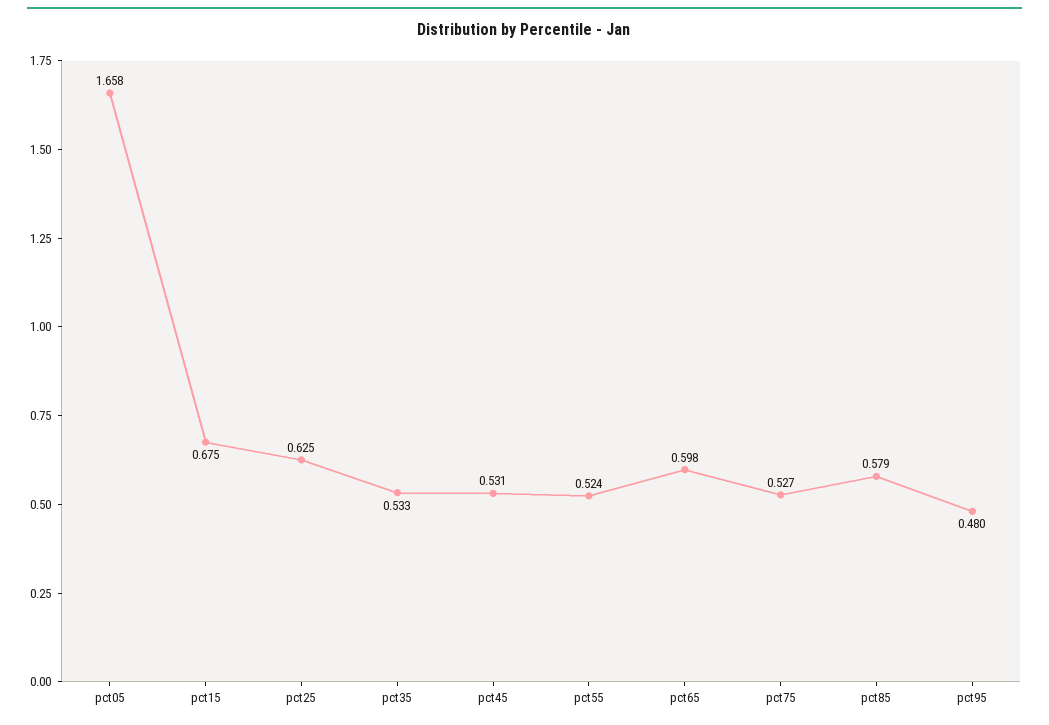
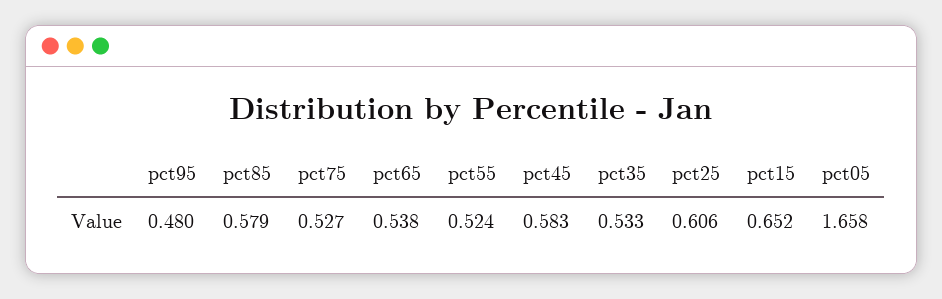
  {
    "pct05": 1.658,
-   "pct15": 0.675,
+   "pct15": 0.652,
-   "pct25": 0.625,
+   "pct25": 0.606,
    "pct35": 0.533,
-   "pct45": 0.531,
+   "pct45": 0.583,
    "pct55": 0.524,
-   "pct65": 0.598,
+   "pct65": 0.538,
    "pct75": 0.527,
    "pct85": 0.579,
    "pct95": 0.48
  }

